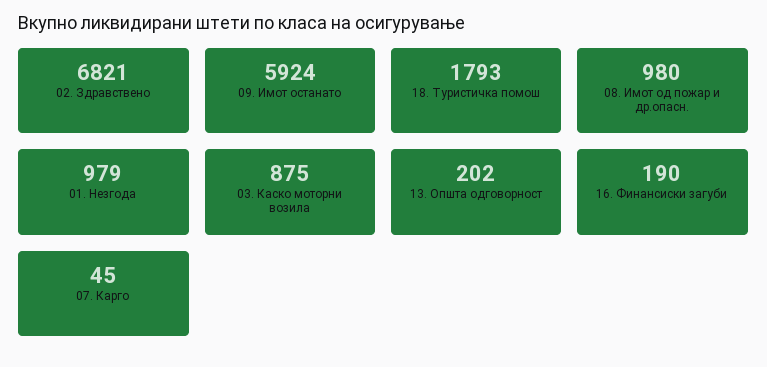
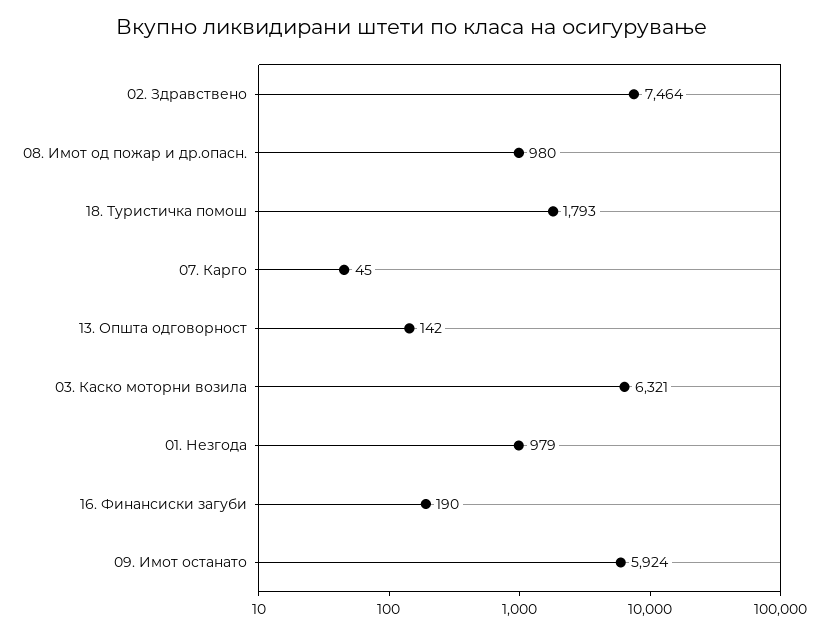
  {
-   "02. Здравствено": 6821,
+   "02. Здравствено": 7464,
    "09. Имот останато": 5924,
    "18. Туристичка помош": 1793,
    "08. Имот од пожар и др.опасн.": 980,
    "01. Незгода": 979,
-   "03. Каско моторни возила": 875,
+   "03. Каско моторни возила": 6321,
-   "13. Општа одговорност": 202,
+   "13. Општа одговорност": 142,
    "16. Финансиски загуби": 190,
    "07. Карго": 45
  }

